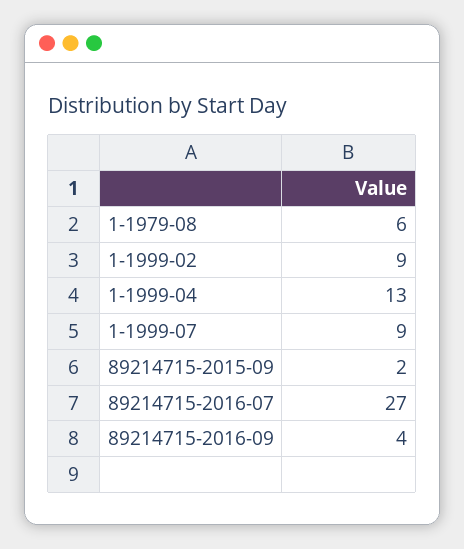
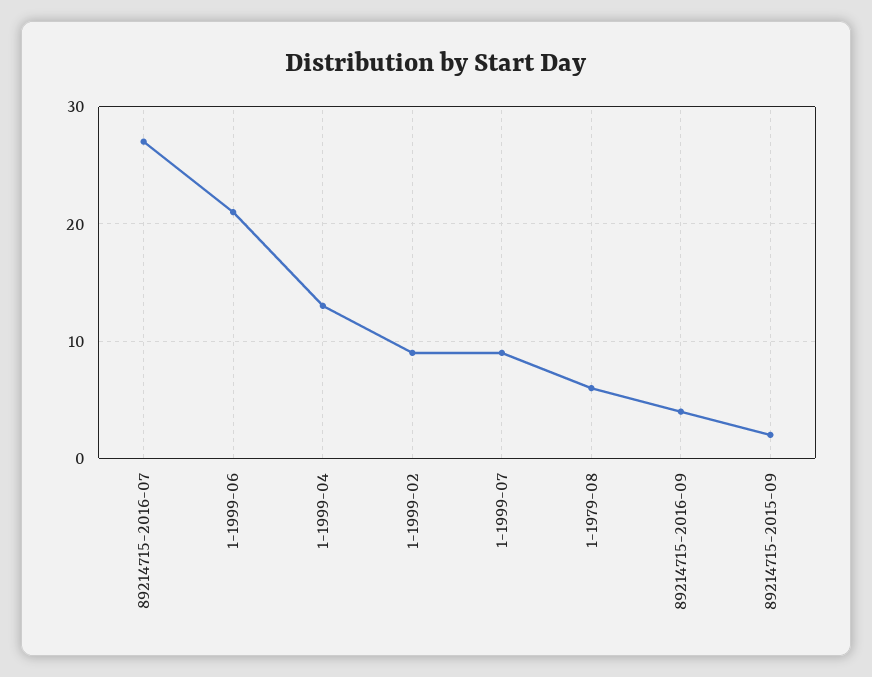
  {
    "1-1979-08": 6,
    "1-1999-02": 9,
    "1-1999-04": 13,
    "1-1999-07": 9,
    "89214715-2015-09": 2,
    "89214715-2016-07": 27,
-   "89214715-2016-09": 4
+   "89214715-2016-09": 4,
+   "1-1999-06": 21
  }

